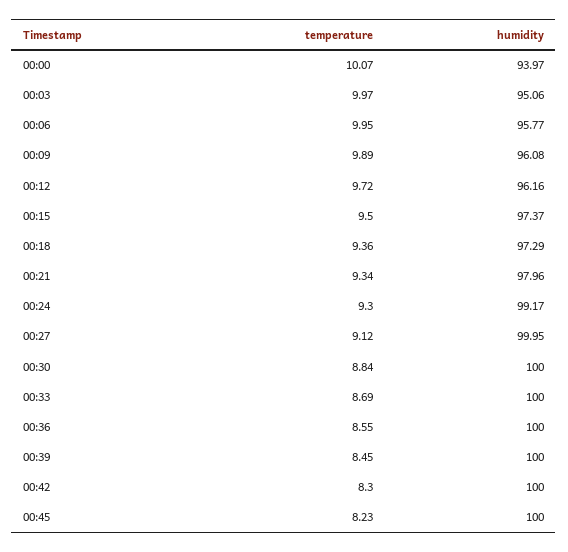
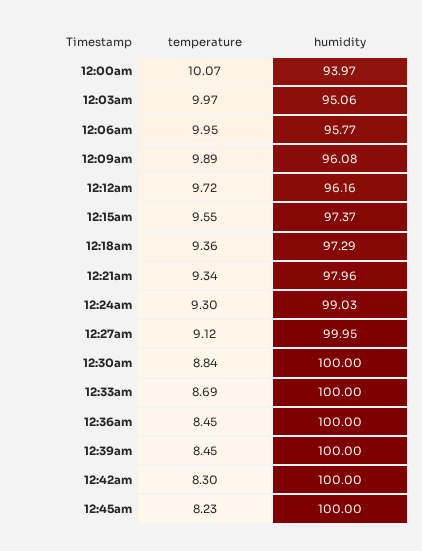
  {
    "temperature": {
      "00:00": 10.07,
      "00:03": 9.97,
      "00:06": 9.95,
      "00:09": 9.89,
      "00:12": 9.72,
-     "00:15": 9.5,
+     "00:15": 9.55,
      "00:18": 9.36,
      "00:21": 9.34,
      "00:24": 9.3,
      "00:27": 9.12,
      "00:30": 8.84,
      "00:33": 8.69,
-     "00:36": 8.55,
+     "00:36": 8.45,
      "00:39": 8.45,
      "00:42": 8.3,
      "00:45": 8.23
    },
    "humidity": {
      "00:00": 93.97,
      "00:03": 95.06,
      "00:06": 95.77,
      "00:09": 96.08,
      "00:12": 96.16,
      "00:15": 97.37,
      "00:18": 97.29,
      "00:21": 97.96,
-     "00:24": 99.17,
+     "00:24": 99.03,
      "00:27": 99.95,
      "00:30": 100,
      "00:33": 100,
      "00:36": 100,
      "00:39": 100,
      "00:42": 100,
      "00:45": 100
    }
  }

